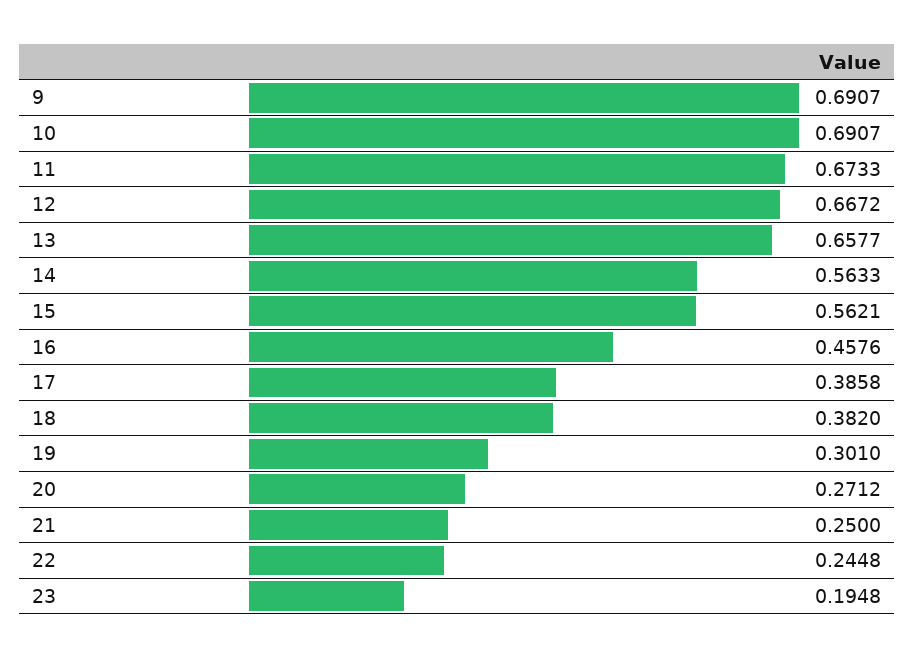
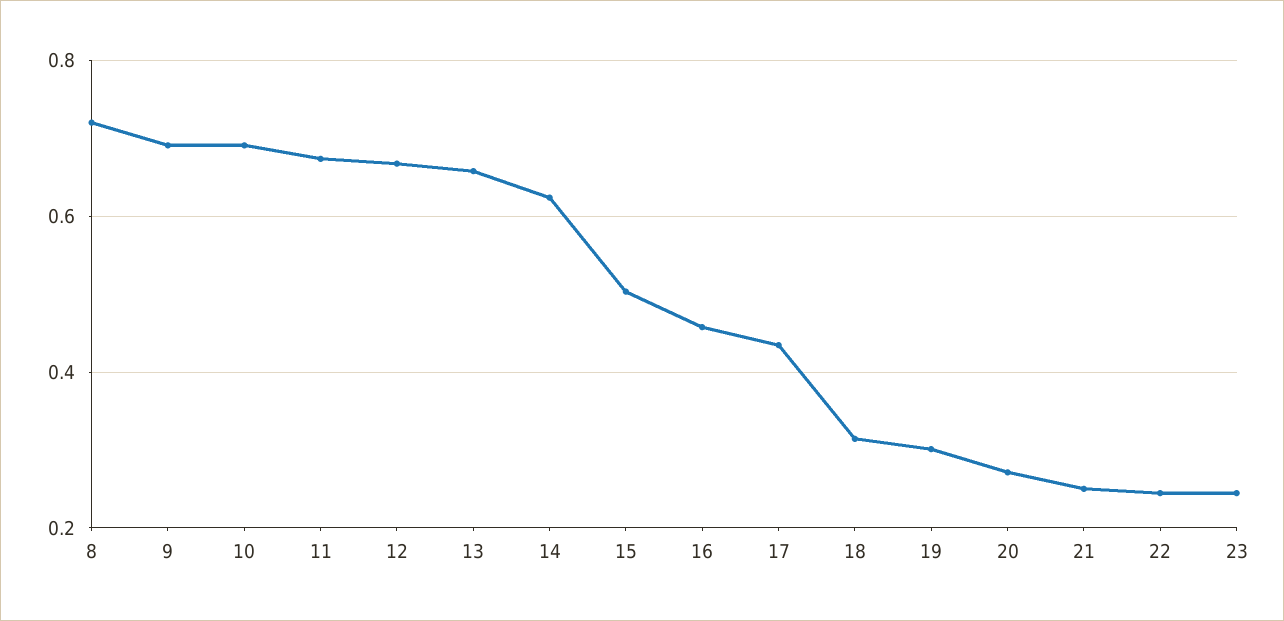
  {
    "9": 0.6907,
    "10": 0.6907,
    "11": 0.6733,
    "12": 0.6672,
    "13": 0.6577,
-   "14": 0.5633,
+   "14": 0.62,
-   "15": 0.5621,
+   "15": 0.5,
    "16": 0.4576,
-   "17": 0.3858,
+   "17": 0.44,
-   "18": 0.382,
+   "18": 0.32,
    "19": 0.301,
    "20": 0.2712,
    "21": 0.25,
    "22": 0.2448,
-   "23": 0.1948
+   "23": 0.24,
+   "8": 0.72
  }

